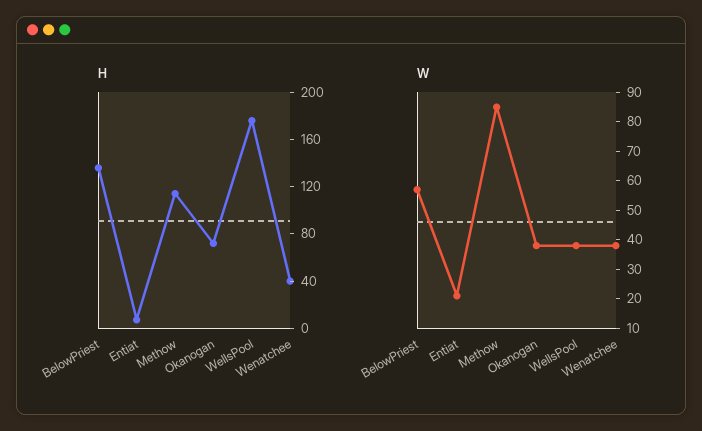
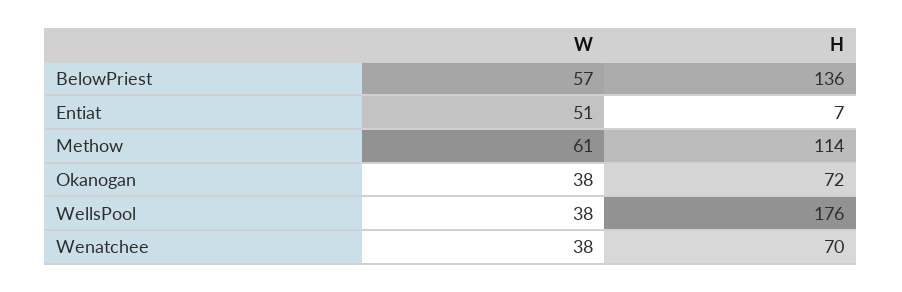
  {
    "H": {
      "BelowPriest": 136,
      "Entiat": 7,
      "Methow": 114,
      "Okanogan": 72,
      "WellsPool": 176,
-     "Wenatchee": 40
+     "Wenatchee": 70
    },
    "W": {
      "BelowPriest": 57,
-     "Entiat": 20,
+     "Entiat": 51,
-     "Methow": 85,
+     "Methow": 61,
      "Okanogan": 38,
      "WellsPool": 38,
      "Wenatchee": 38
    }
  }

